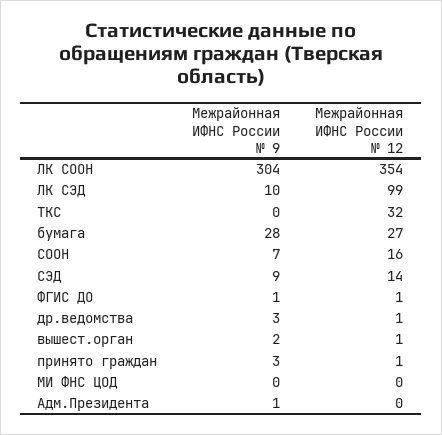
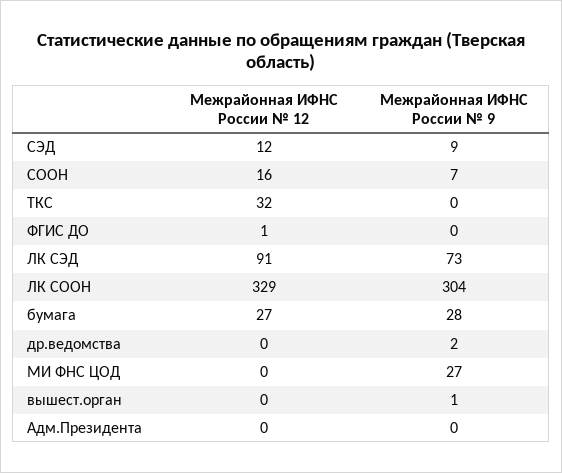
  {
    "Межрайонная ИФНС России № 9": {
      "ЛК СООН": 304,
-     "ЛК СЭД": 10,
+     "ЛК СЭД": 73,
      "ТКС": 0,
      "бумага": 28,
      "СООН": 7,
      "СЭД": 9,
-     "ФГИС ДО": 1,
+     "ФГИС ДО": 0,
-     "др.ведомства": 3,
+     "др.ведомства": 2,
-     "вышест.орган": 2,
+     "вышест.орган": 1,
-     "принято граждан": 3,
-     "МИ ФНС ЦОД": 0,
+     "МИ ФНС ЦОД": 27,
-     "Адм.Президента": 1
+     "Адм.Президента": 0
    },
    "Межрайонная ИФНС России № 12": {
-     "ЛК СООН": 354,
+     "ЛК СООН": 329,
-     "ЛК СЭД": 99,
+     "ЛК СЭД": 91,
      "ТКС": 32,
      "бумага": 27,
      "СООН": 16,
-     "СЭД": 14,
+     "СЭД": 12,
      "ФГИС ДО": 1,
-     "др.ведомства": 1,
+     "др.ведомства": 0,
-     "вышест.орган": 1,
+     "вышест.орган": 0,
-     "принято граждан": 1,
      "МИ ФНС ЦОД": 0,
      "Адм.Президента": 0
    }
  }

